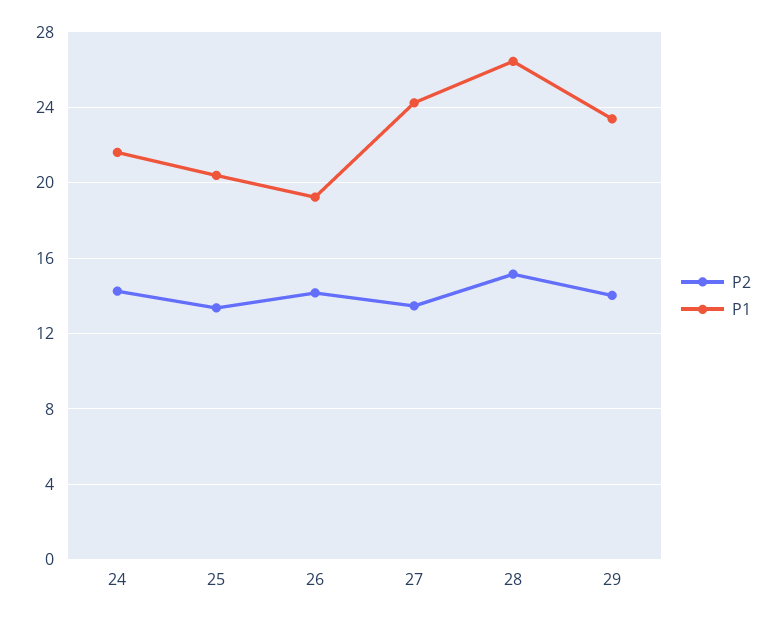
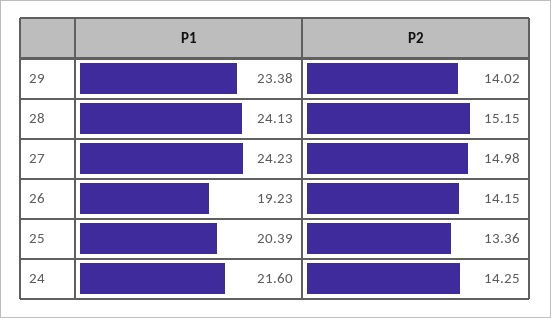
  {
    "P2": {
      "24": 14.25,
      "25": 13.36,
      "26": 14.15,
-     "27": 13.5,
+     "27": 14.98,
      "28": 15.15,
      "29": 14.02
    },
    "P1": {
      "24": 21.6,
      "25": 20.39,
      "26": 19.23,
      "27": 24.23,
-     "28": 26.5,
+     "28": 24.13,
      "29": 23.38
    }
  }

